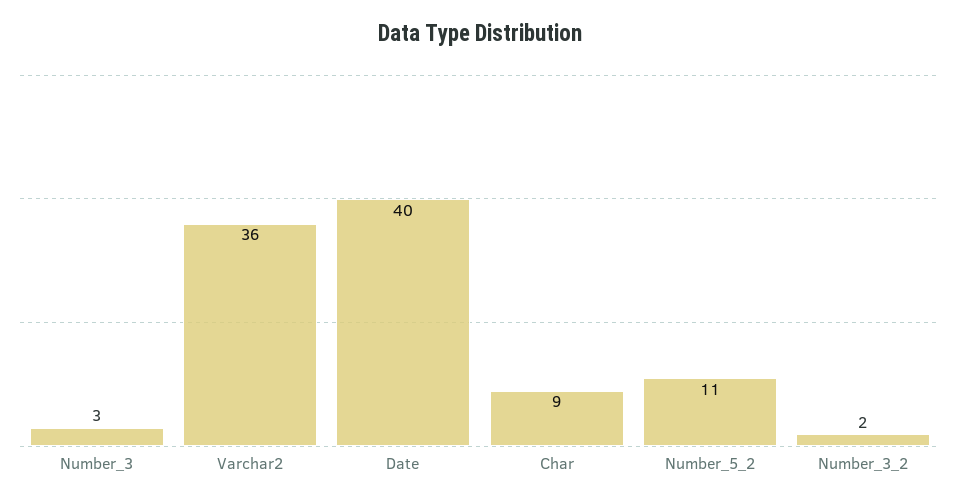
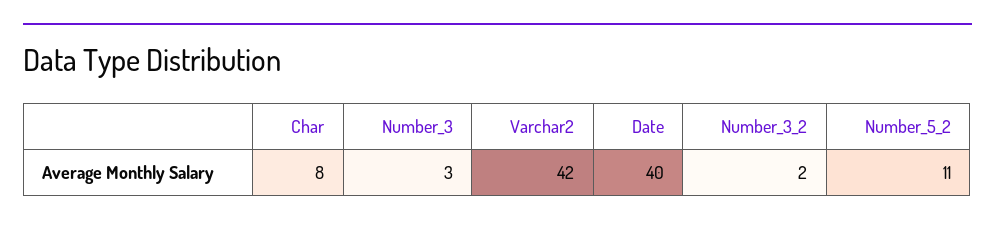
  {
    "Number_3": 3,
-   "Varchar2": 36,
+   "Varchar2": 42,
    "Date": 40,
-   "Char": 9,
+   "Char": 8,
    "Number_5_2": 11,
    "Number_3_2": 2
  }

